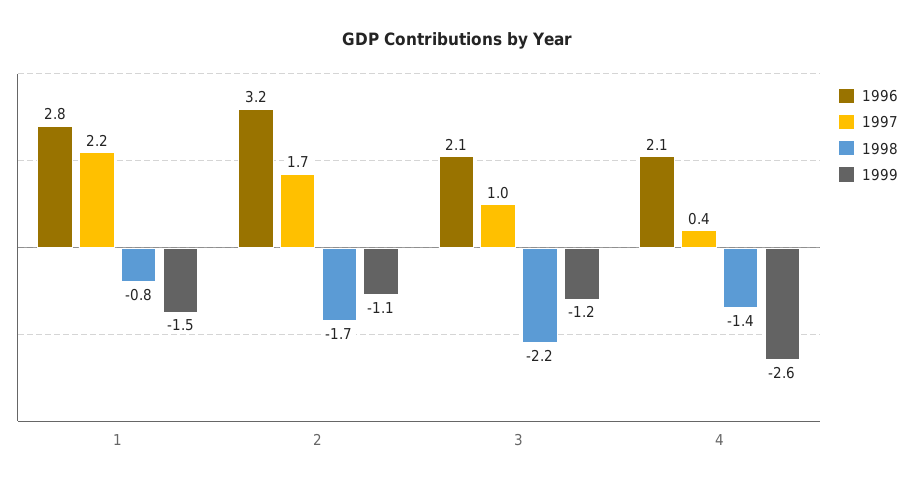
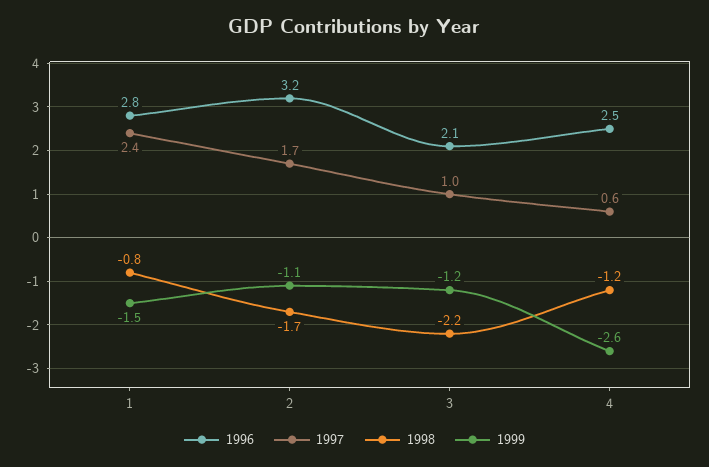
  {
    "1996": {
      "1": 2.8,
      "2": 3.2,
      "3": 2.1,
-     "4": 2.1
+     "4": 2.5
    },
    "1997": {
-     "1": 2.2,
+     "1": 2.4,
      "2": 1.7,
      "3": 1,
-     "4": 0.4
+     "4": 0.6
    },
    "1998": {
      "1": -0.8,
      "2": -1.7,
      "3": -2.2,
-     "4": -1.4
+     "4": -1.2
    },
    "1999": {
      "1": -1.5,
      "2": -1.1,
      "3": -1.2,
      "4": -2.6
    }
  }

